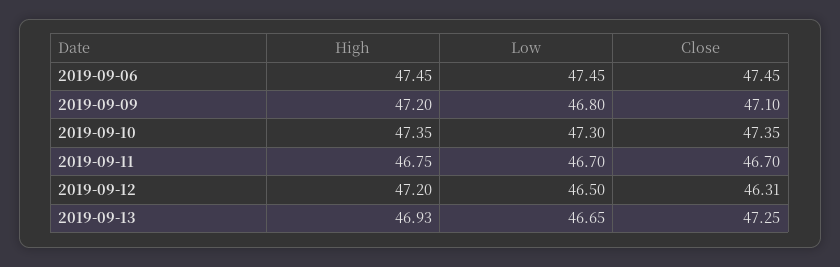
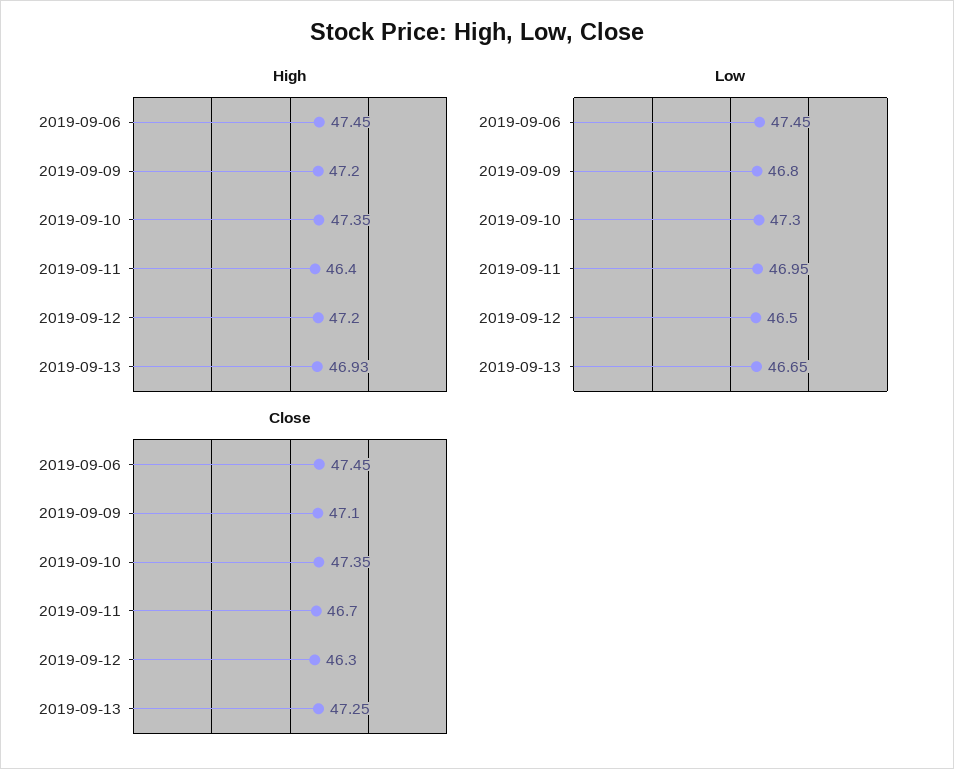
  {
    "High": {
      "2019-09-06": 47.45,
      "2019-09-09": 47.2,
      "2019-09-10": 47.35,
-     "2019-09-11": 46.75,
+     "2019-09-11": 46.4,
      "2019-09-12": 47.2,
      "2019-09-13": 46.93
    },
    "Low": {
      "2019-09-06": 47.45,
      "2019-09-09": 46.8,
      "2019-09-10": 47.3,
-     "2019-09-11": 46.7,
+     "2019-09-11": 46.95,
      "2019-09-12": 46.5,
      "2019-09-13": 46.65
    },
    "Close": {
      "2019-09-06": 47.45,
      "2019-09-09": 47.1,
      "2019-09-10": 47.35,
      "2019-09-11": 46.7,
-     "2019-09-12": 46.31,
+     "2019-09-12": 46.3,
      "2019-09-13": 47.25
    }
  }

